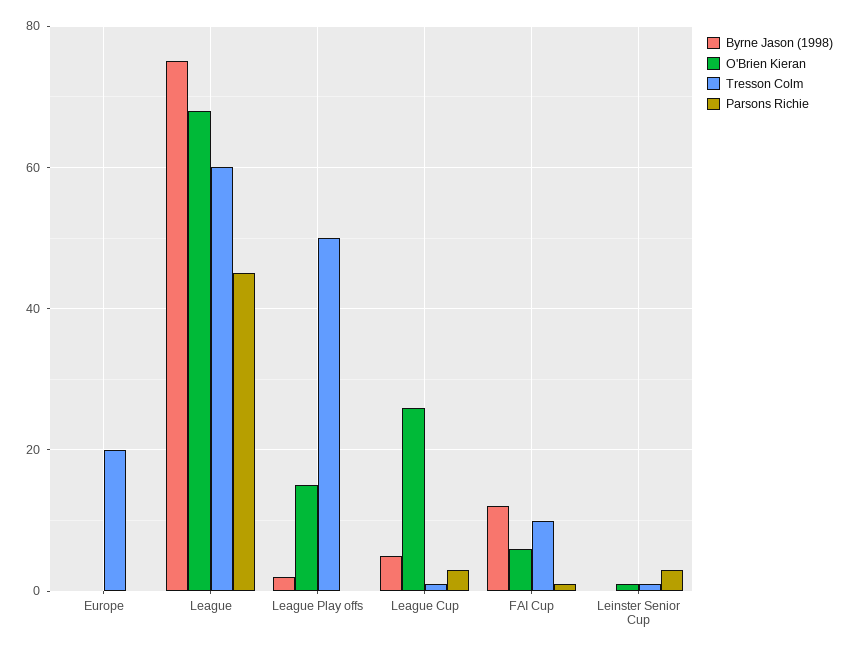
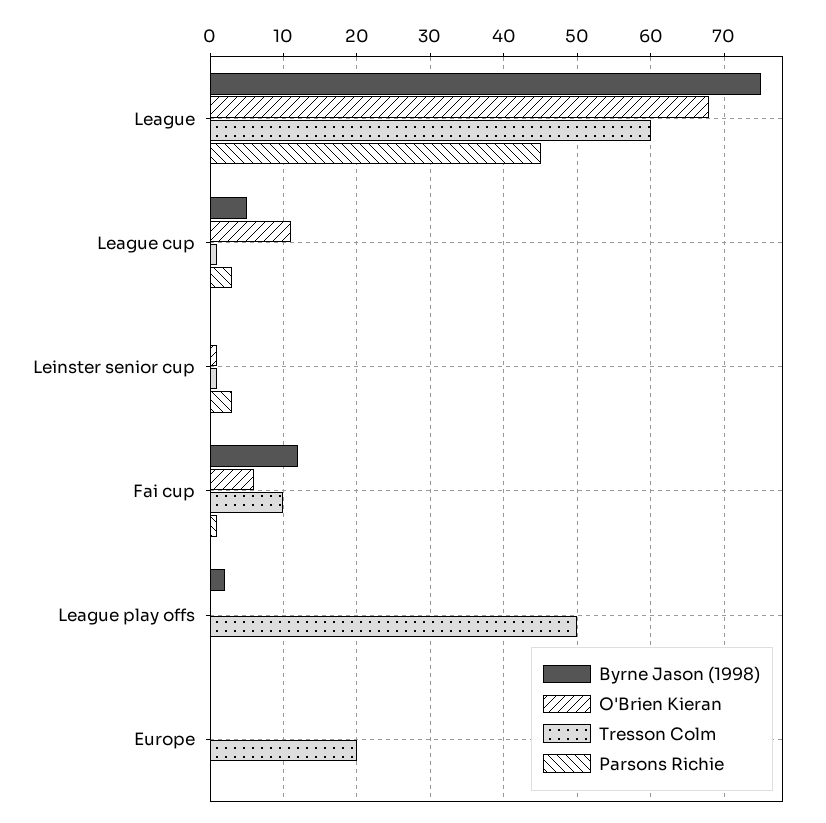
  {
    "Byrne Jason (1998)": {
      "Europe": 0,
      "League": 75,
      "League Play offs": 2,
      "League Cup": 5,
      "FAI Cup": 12,
      "Leinster Senior Cup": 0
    },
    "O'Brien Kieran": {
      "Europe": 0,
      "League": 68,
-     "League Play offs": 15,
+     "League Play offs": 0,
-     "League Cup": 25,
+     "League Cup": 11,
      "FAI Cup": 6,
      "Leinster Senior Cup": 1
    },
    "Tresson Colm": {
      "Europe": 20,
      "League": 60,
      "League Play offs": 50,
      "League Cup": 1,
      "FAI Cup": 10,
      "Leinster Senior Cup": 1
    },
    "Parsons Richie": {
      "Europe": 0,
      "League": 45,
      "League Play offs": 0,
      "League Cup": 3,
      "FAI Cup": 1,
      "Leinster Senior Cup": 3
    }
  }

